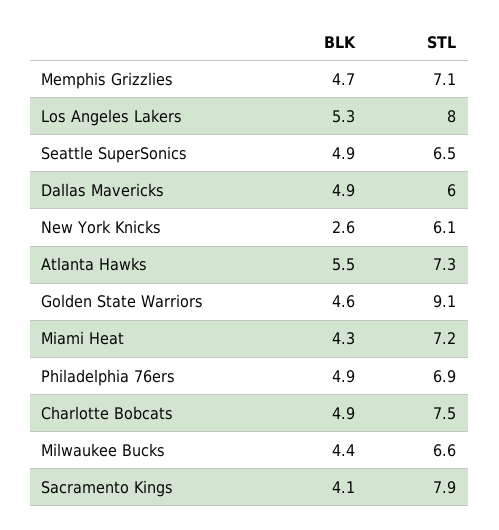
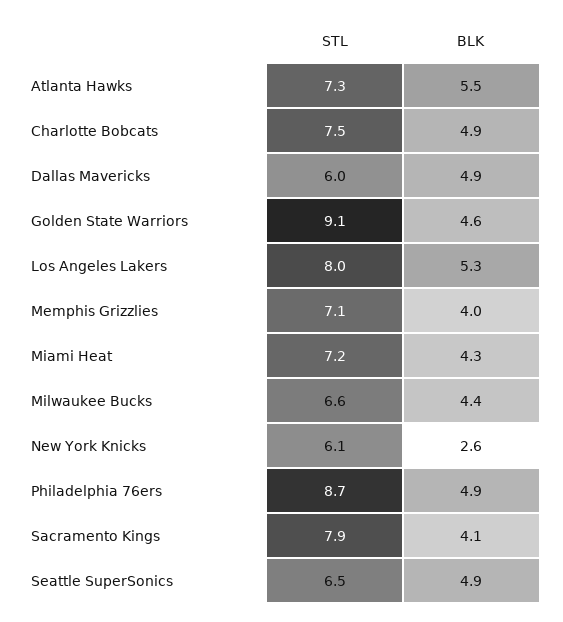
  {
    "BLK": {
-     "Memphis Grizzlies": 4.7,
+     "Memphis Grizzlies": 4,
      "Los Angeles Lakers": 5.3,
      "Seattle SuperSonics": 4.9,
      "Dallas Mavericks": 4.9,
      "New York Knicks": 2.6,
      "Atlanta Hawks": 5.5,
      "Golden State Warriors": 4.6,
      "Miami Heat": 4.3,
      "Philadelphia 76ers": 4.9,
      "Charlotte Bobcats": 4.9,
      "Milwaukee Bucks": 4.4,
      "Sacramento Kings": 4.1
    },
    "STL": {
      "Memphis Grizzlies": 7.1,
      "Los Angeles Lakers": 8,
      "Seattle SuperSonics": 6.5,
      "Dallas Mavericks": 6,
      "New York Knicks": 6.1,
      "Atlanta Hawks": 7.3,
      "Golden State Warriors": 9.1,
      "Miami Heat": 7.2,
-     "Philadelphia 76ers": 6.9,
+     "Philadelphia 76ers": 8.7,
      "Charlotte Bobcats": 7.5,
      "Milwaukee Bucks": 6.6,
      "Sacramento Kings": 7.9
    }
  }

